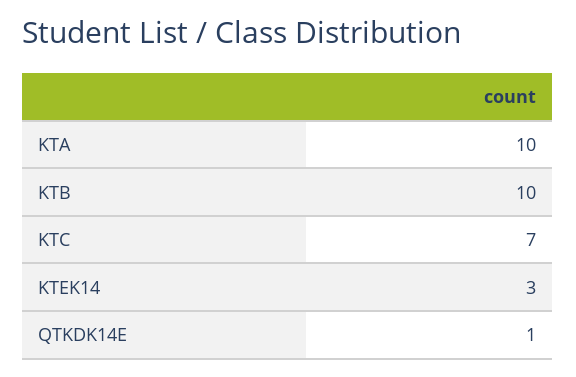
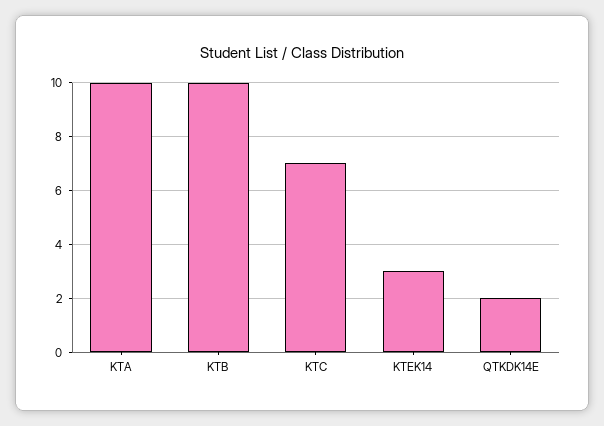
  {
    "KTA": 10,
    "KTB": 10,
    "KTC": 7,
    "KTEK14": 3,
-   "QTKDK14E": 1
+   "QTKDK14E": 2
  }

